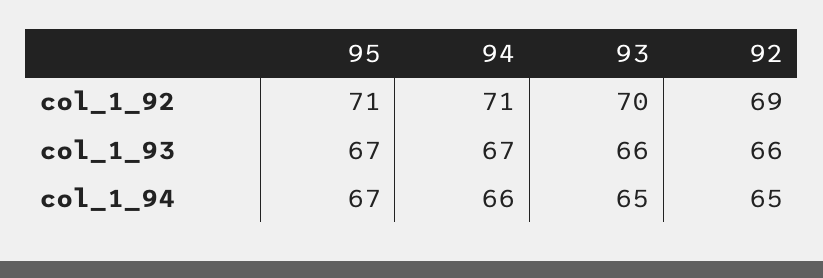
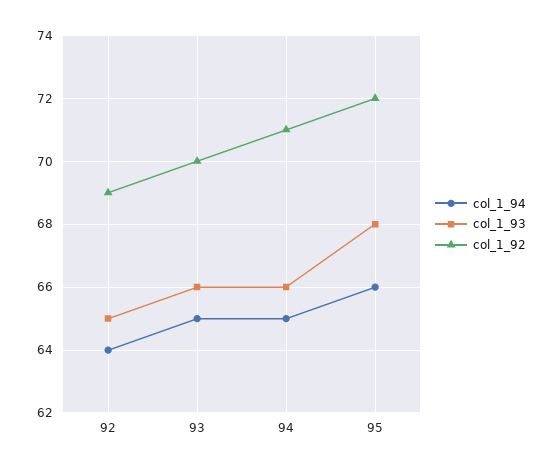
  {
    "col_1_92": {
-     "95": 71,
+     "95": 72,
      "94": 71,
      "93": 70,
      "92": 69
    },
    "col_1_93": {
-     "95": 67,
+     "95": 68,
-     "94": 67,
+     "94": 66,
      "93": 66,
-     "92": 66
+     "92": 65
    },
    "col_1_94": {
-     "95": 67,
+     "95": 66,
-     "94": 66,
+     "94": 65,
      "93": 65,
-     "92": 65
+     "92": 64
    }
  }

